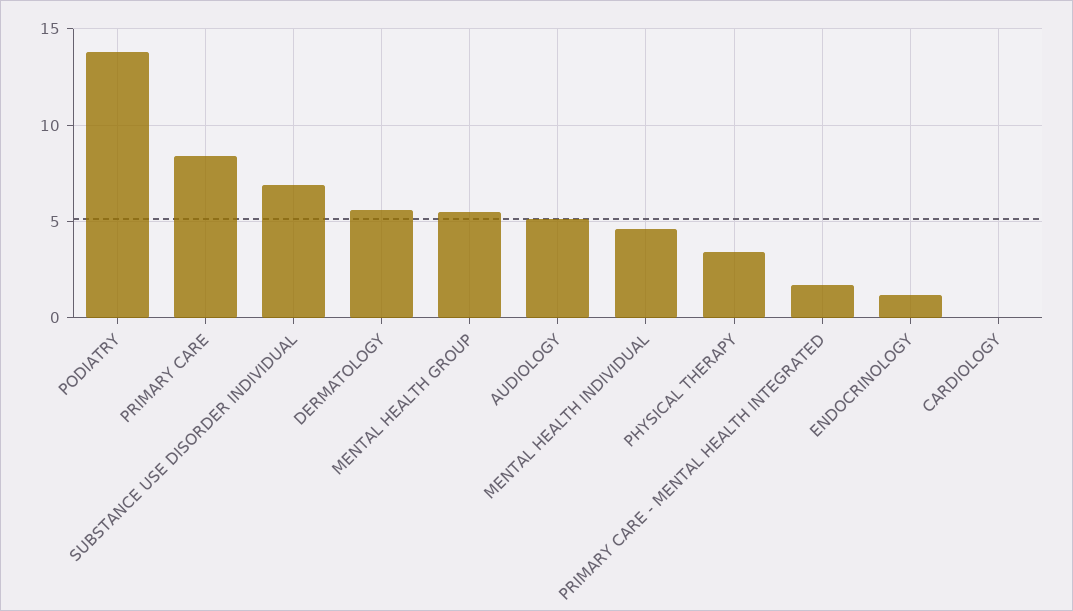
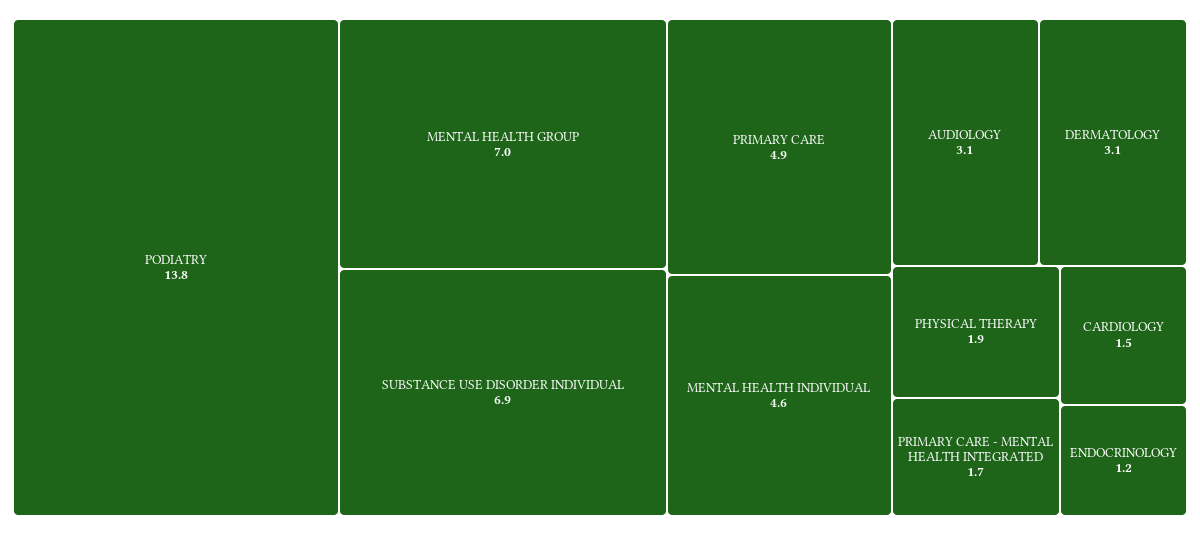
  {
    "PODIATRY": 13.8,
-   "PRIMARY CARE": 8.5,
+   "PRIMARY CARE": 4.9,
    "SUBSTANCE USE DISORDER INDIVIDUAL": 6.9,
-   "DERMATOLOGY": 5.5,
+   "DERMATOLOGY": 3.1,
-   "MENTAL HEALTH GROUP": 5.5,
+   "MENTAL HEALTH GROUP": 7,
-   "AUDIOLOGY": 5,
+   "AUDIOLOGY": 3.1,
    "MENTAL HEALTH INDIVIDUAL": 4.6,
-   "PHYSICAL THERAPY": 3.5,
+   "PHYSICAL THERAPY": 1.9,
    "PRIMARY CARE - MENTAL HEALTH INTEGRATED": 1.7,
    "ENDOCRINOLOGY": 1.2,
-   "CARDIOLOGY": 0
+   "CARDIOLOGY": 1.5
  }

